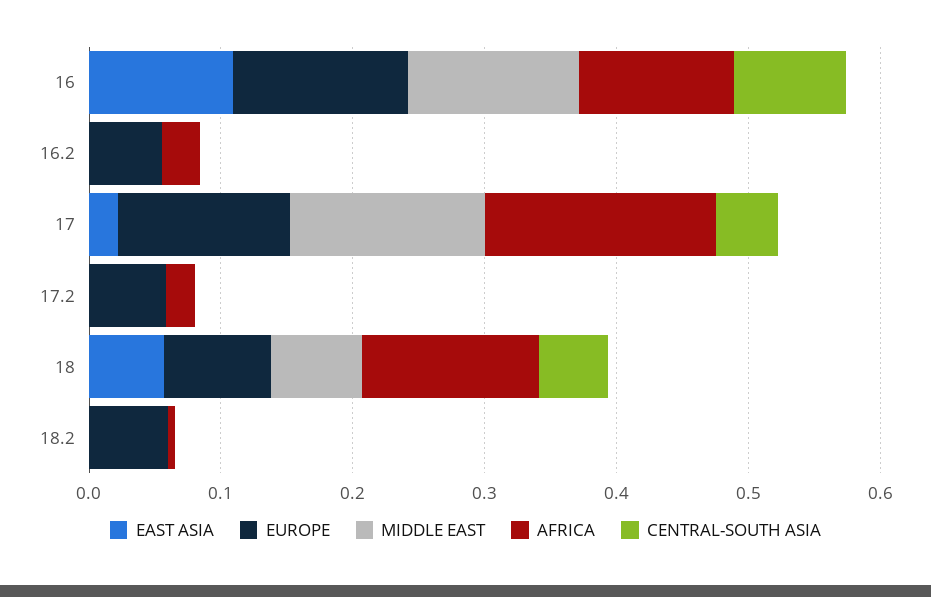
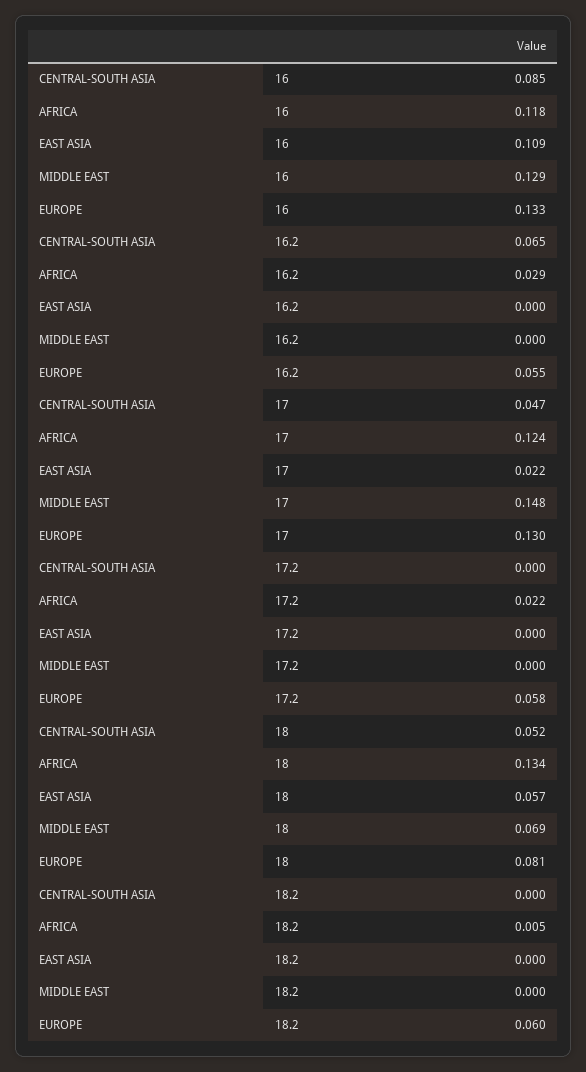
  {
    "EAST ASIA": {
      "16": 0.109,
      "16.2": 0,
      "17": 0.022,
      "17.2": 0,
      "18": 0.057,
      "18.2": 0
    },
    "EUROPE": {
      "16": 0.133,
      "16.2": 0.055,
      "17": 0.13,
      "17.2": 0.058,
      "18": 0.081,
      "18.2": 0.06
    },
    "MIDDLE EAST": {
      "16": 0.129,
      "16.2": 0,
      "17": 0.148,
      "17.2": 0,
      "18": 0.069,
      "18.2": 0
    },
    "AFRICA": {
      "16": 0.118,
      "16.2": 0.029,
-     "17": 0.18,
+     "17": 0.124,
      "17.2": 0.022,
      "18": 0.134,
      "18.2": 0.005
    },
    "CENTRAL-SOUTH ASIA": {
      "16": 0.085,
-     "16.2": 0,
+     "16.2": 0.065,
      "17": 0.047,
      "17.2": 0,
      "18": 0.052,
      "18.2": 0
    }
  }

